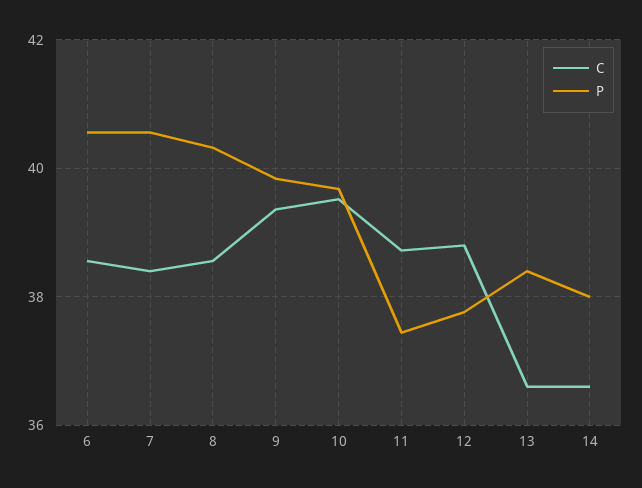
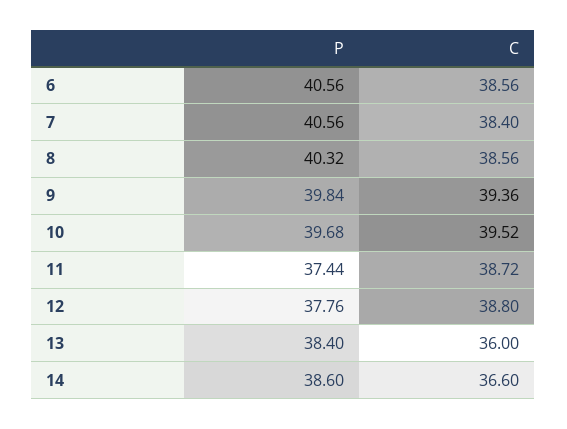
  {
    "C": {
      "6": 38.56,
      "7": 38.4,
      "8": 38.56,
      "9": 39.36,
      "10": 39.52,
      "11": 38.72,
      "12": 38.8,
-     "13": 36.6,
+     "13": 36,
      "14": 36.6
    },
    "P": {
      "6": 40.56,
      "7": 40.56,
      "8": 40.32,
      "9": 39.84,
      "10": 39.68,
      "11": 37.44,
      "12": 37.76,
      "13": 38.4,
-     "14": 38
+     "14": 38.6
    }
  }

